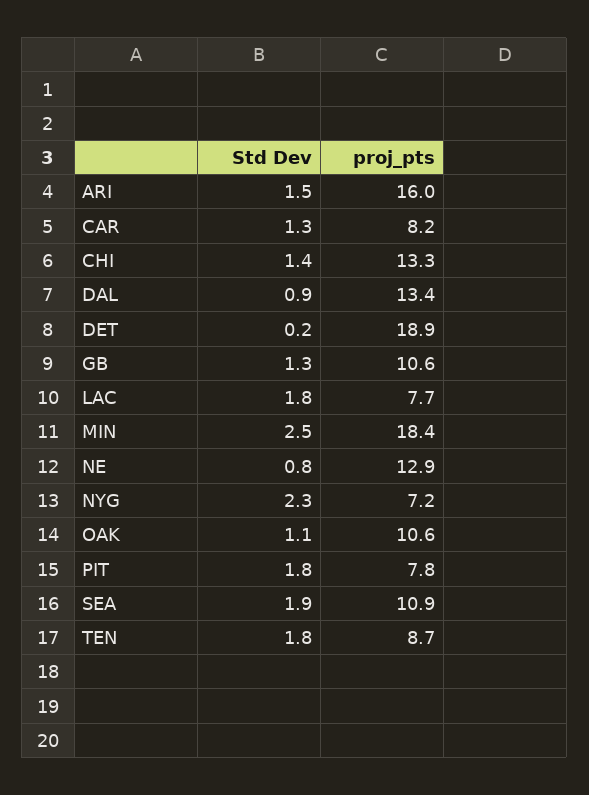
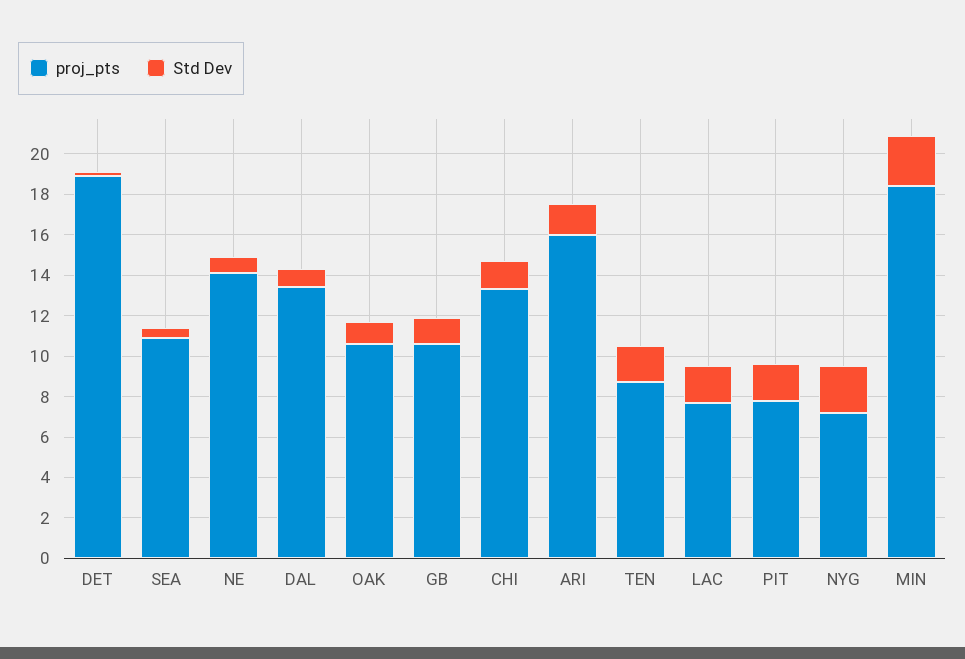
  {
    "Std Dev": {
      "ARI": 1.5,
-     "CAR": 1.3,
      "CHI": 1.4,
      "DAL": 0.9,
      "DET": 0.2,
      "GB": 1.3,
      "LAC": 1.8,
      "MIN": 2.5,
      "NE": 0.8,
      "NYG": 2.3,
      "OAK": 1.1,
      "PIT": 1.8,
-     "SEA": 1.9,
+     "SEA": 0.5,
      "TEN": 1.8
    },
    "proj_pts": {
      "ARI": 16,
-     "CAR": 8.2,
      "CHI": 13.3,
      "DAL": 13.4,
      "DET": 18.9,
      "GB": 10.6,
      "LAC": 7.7,
      "MIN": 18.4,
-     "NE": 12.9,
+     "NE": 14,
      "NYG": 7.2,
      "OAK": 10.6,
      "PIT": 7.8,
      "SEA": 10.9,
      "TEN": 8.7
    }
  }

